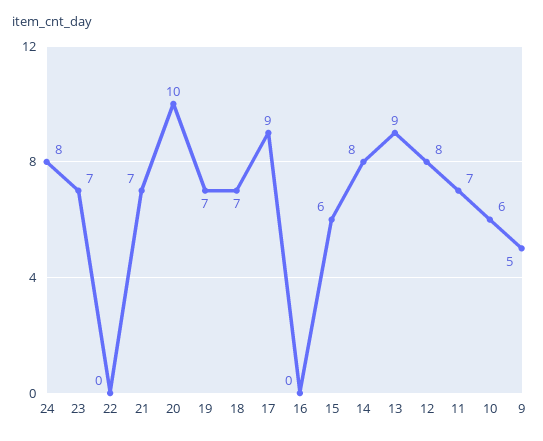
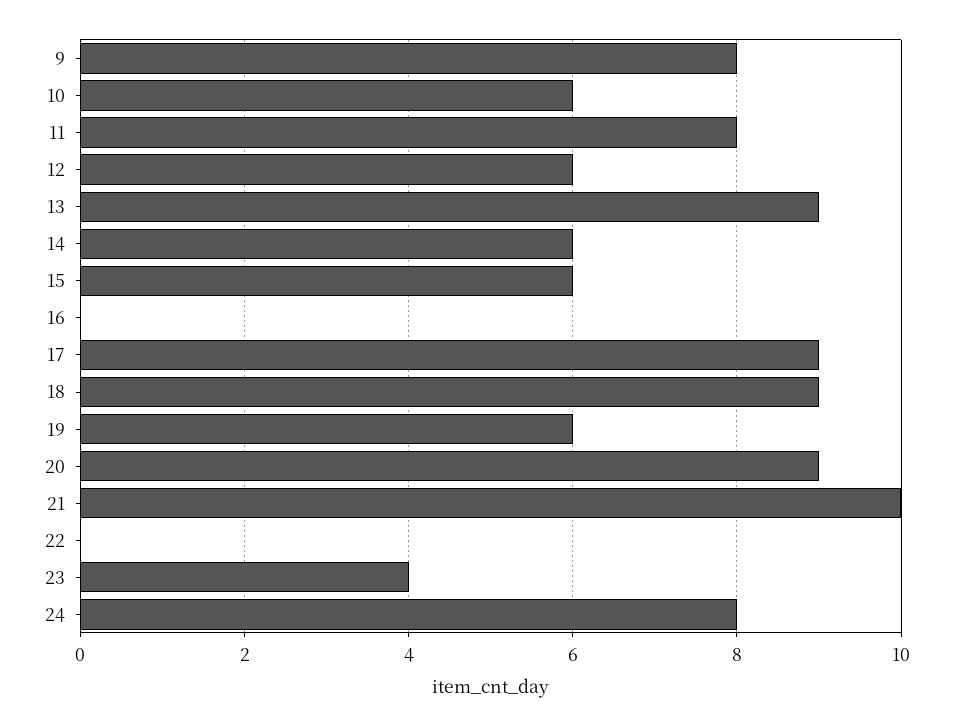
  {
    "24": 8,
-   "23": 7,
+   "23": 4,
    "22": 0,
-   "21": 7,
+   "21": 10,
-   "20": 10,
+   "20": 9,
-   "19": 7,
+   "19": 6,
-   "18": 7,
+   "18": 9,
    "17": 9,
    "16": 0,
    "15": 6,
-   "14": 8,
+   "14": 6,
    "13": 9,
-   "12": 8,
+   "12": 6,
-   "11": 7,
+   "11": 8,
    "10": 6,
-   "9": 5
+   "9": 8
  }

